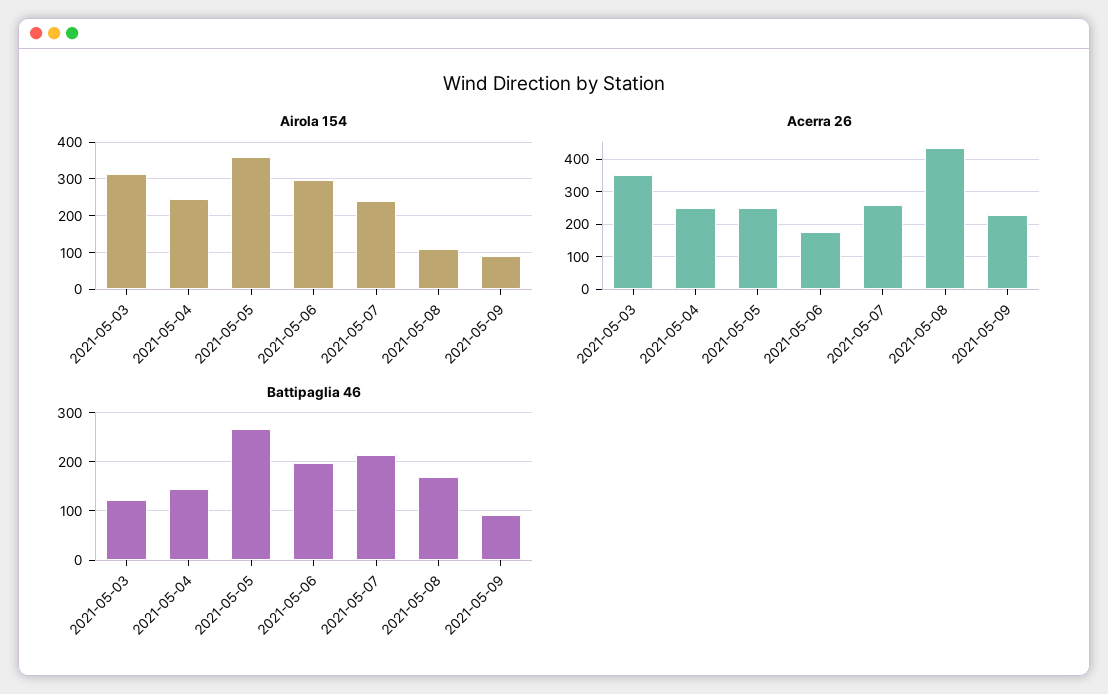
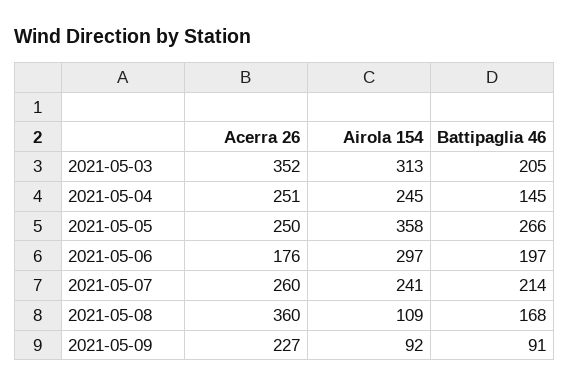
  {
    "Airola 154": {
      "2021-05-03": 313,
      "2021-05-04": 245,
      "2021-05-05": 358,
      "2021-05-06": 297,
      "2021-05-07": 241,
      "2021-05-08": 109,
      "2021-05-09": 92
    },
    "Acerra 26": {
      "2021-05-03": 352,
      "2021-05-04": 251,
      "2021-05-05": 250,
      "2021-05-06": 176,
      "2021-05-07": 260,
-     "2021-05-08": 440,
+     "2021-05-08": 360,
      "2021-05-09": 227
    },
    "Battipaglia 46": {
-     "2021-05-03": 120,
+     "2021-05-03": 205,
      "2021-05-04": 145,
      "2021-05-05": 266,
      "2021-05-06": 197,
      "2021-05-07": 214,
      "2021-05-08": 168,
      "2021-05-09": 91
    }
  }

